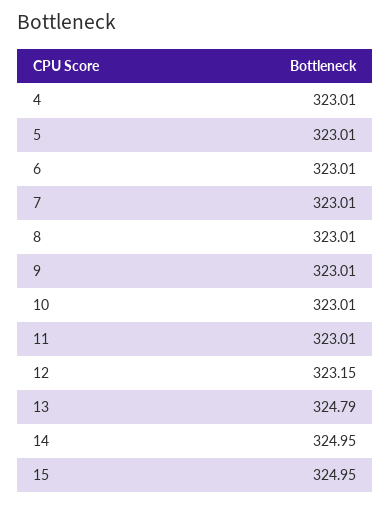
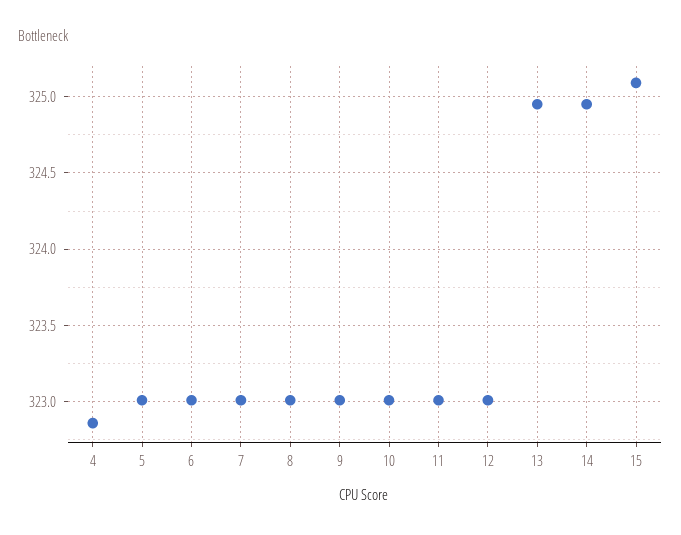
  {
-   "4": 323.01,
+   "4": 322.85,
    "5": 323.01,
    "6": 323.01,
    "7": 323.01,
    "8": 323.01,
    "9": 323.01,
    "10": 323.01,
    "11": 323.01,
-   "12": 323.15,
+   "12": 323,
-   "13": 324.79,
+   "13": 324.95,
    "14": 324.95,
-   "15": 324.95
+   "15": 325.1
  }

